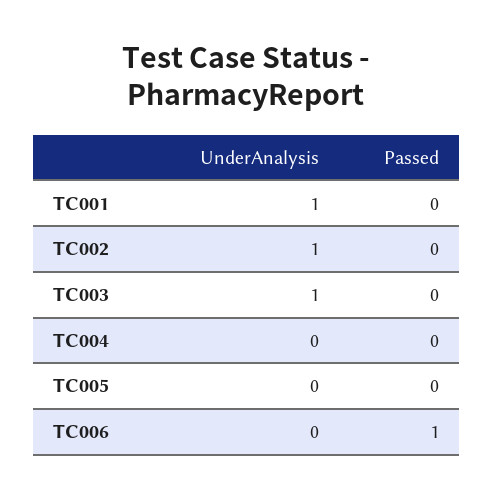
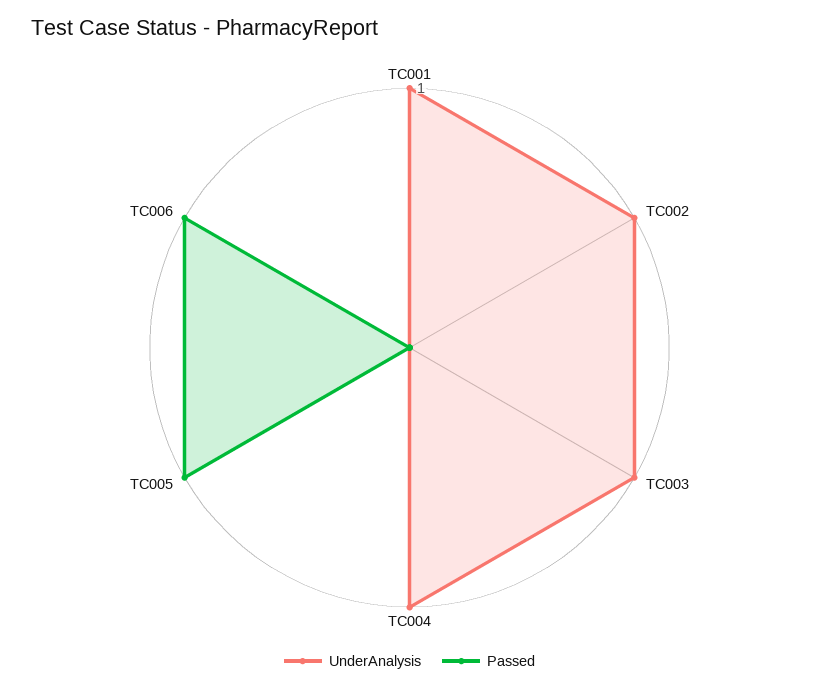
  {
    "UnderAnalysis": {
      "TC001": 1,
      "TC002": 1,
      "TC003": 1,
-     "TC004": 0,
+     "TC004": 1,
      "TC005": 0,
      "TC006": 0
    },
    "Passed": {
      "TC001": 0,
      "TC002": 0,
      "TC003": 0,
      "TC004": 0,
-     "TC005": 0,
+     "TC005": 1,
      "TC006": 1
    }
  }

